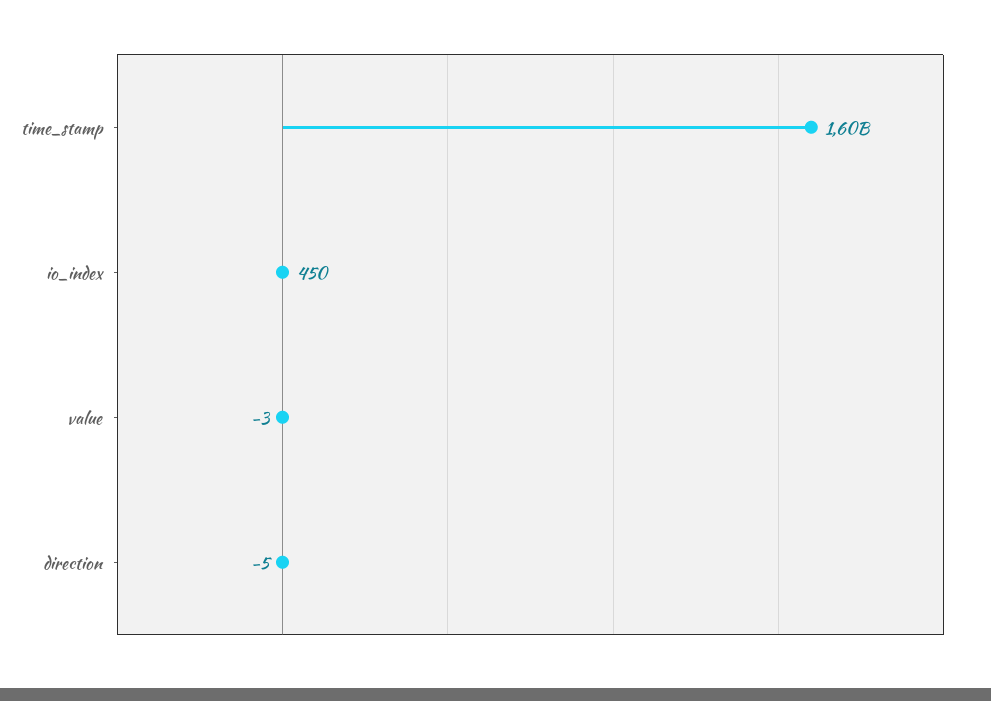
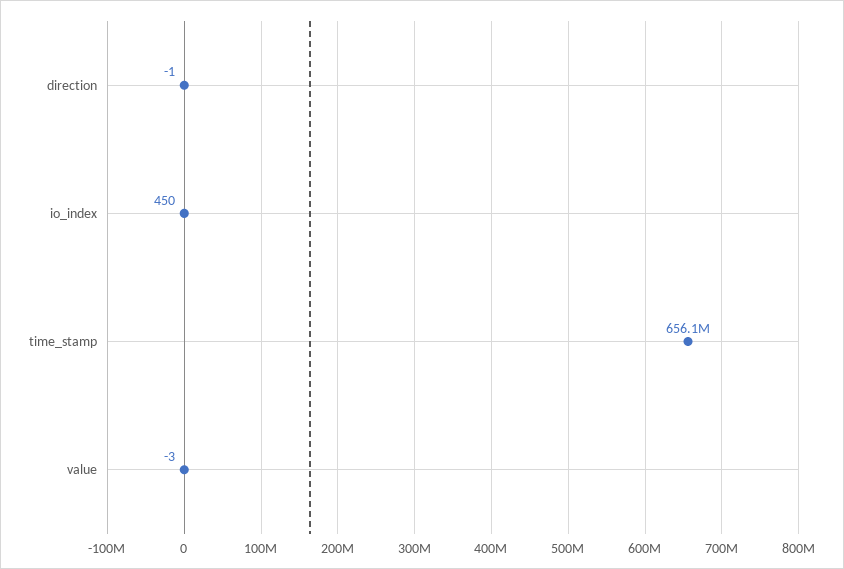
  {
-   "time_stamp": 1600000000,
+   "time_stamp": 656100000,
    "io_index": 450,
    "value": -3,
-   "direction": -5
+   "direction": -1
  }

